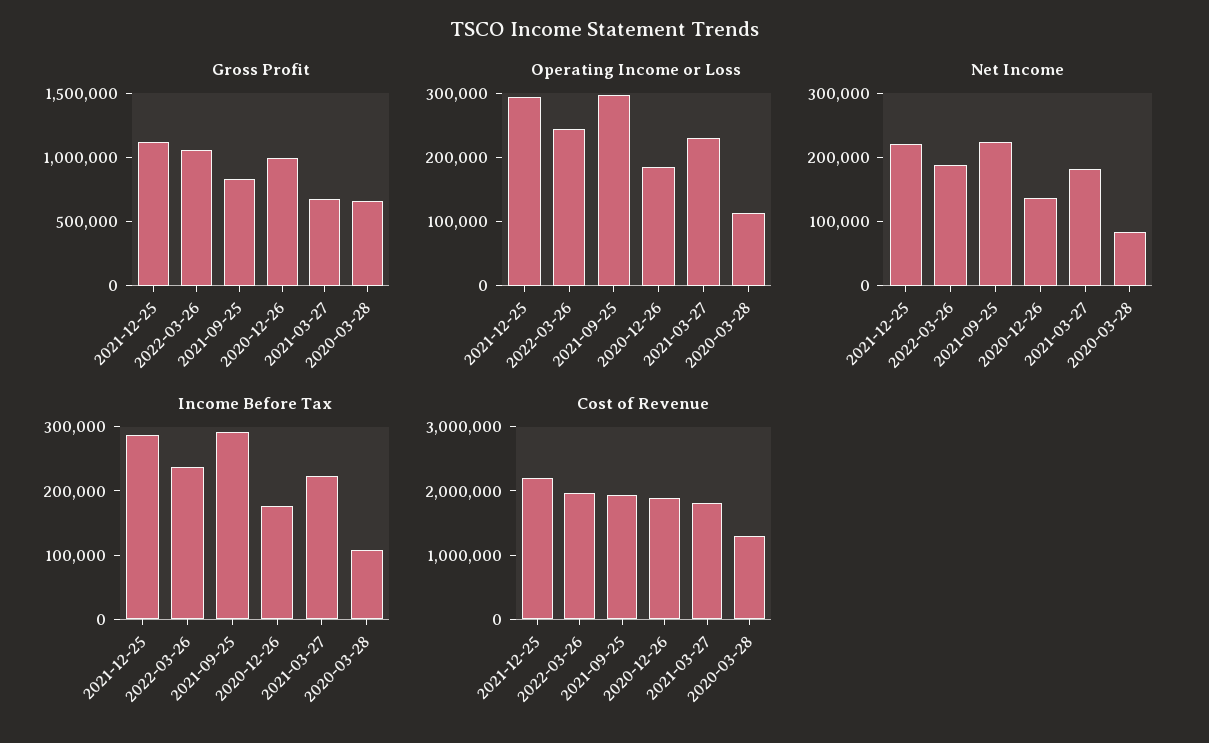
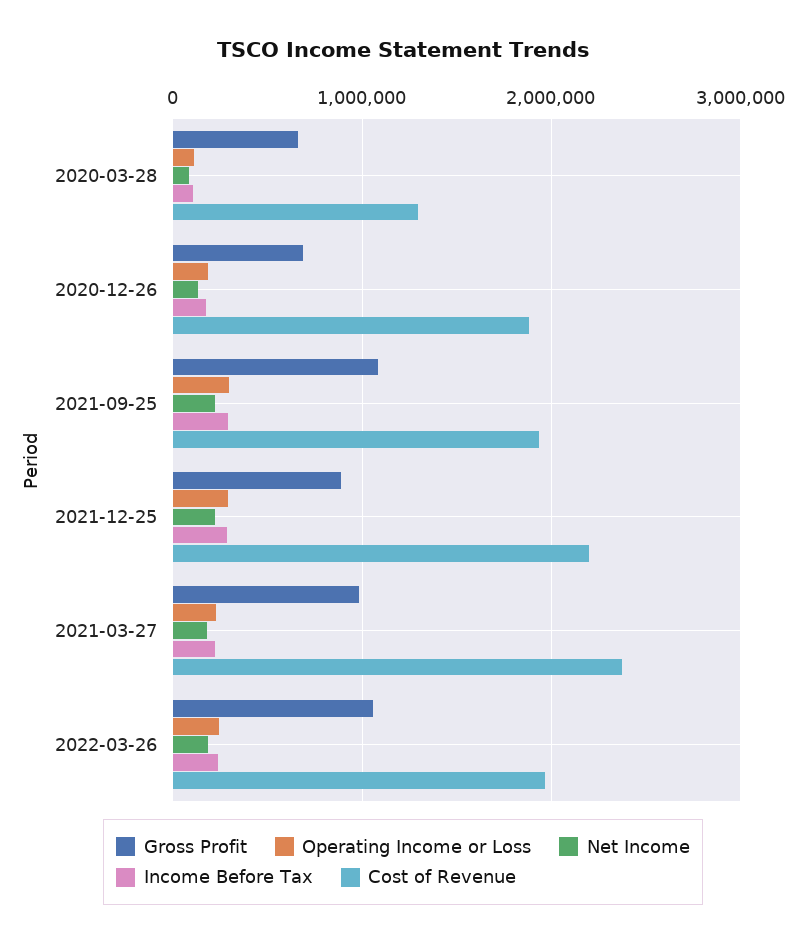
  {
    "Gross Profit": {
-     "2021-12-25": 1100000,
+     "2021-12-25": 900000,
      "2022-03-26": 1100000,
-     "2021-09-25": 800000,
+     "2021-09-25": 1100000,
-     "2020-12-26": 1000000,
+     "2020-12-26": 700000,
-     "2021-03-27": 700000,
+     "2021-03-27": 1000000,
      "2020-03-28": 700000
    },
    "Operating Income or Loss": {
      "2021-12-25": 300000,
      "2022-03-26": 240000,
      "2021-09-25": 300000,
      "2020-12-26": 180000,
      "2021-03-27": 240000,
      "2020-03-28": 120000
    },
    "Net Income": {
      "2021-12-25": 220000,
      "2022-03-26": 180000,
      "2021-09-25": 220000,
      "2020-12-26": 140000,
      "2021-03-27": 180000,
      "2020-03-28": 80000
    },
    "Income Before Tax": {
      "2021-12-25": 280000,
      "2022-03-26": 240000,
      "2021-09-25": 300000,
      "2020-12-26": 180000,
      "2021-03-27": 220000,
      "2020-03-28": 100000
    },
    "Cost of Revenue": {
      "2021-12-25": 2200000,
      "2022-03-26": 2000000,
      "2021-09-25": 1900000,
      "2020-12-26": 1900000,
-     "2021-03-27": 1800000,
+     "2021-03-27": 2400000,
      "2020-03-28": 1300000
    }
  }

